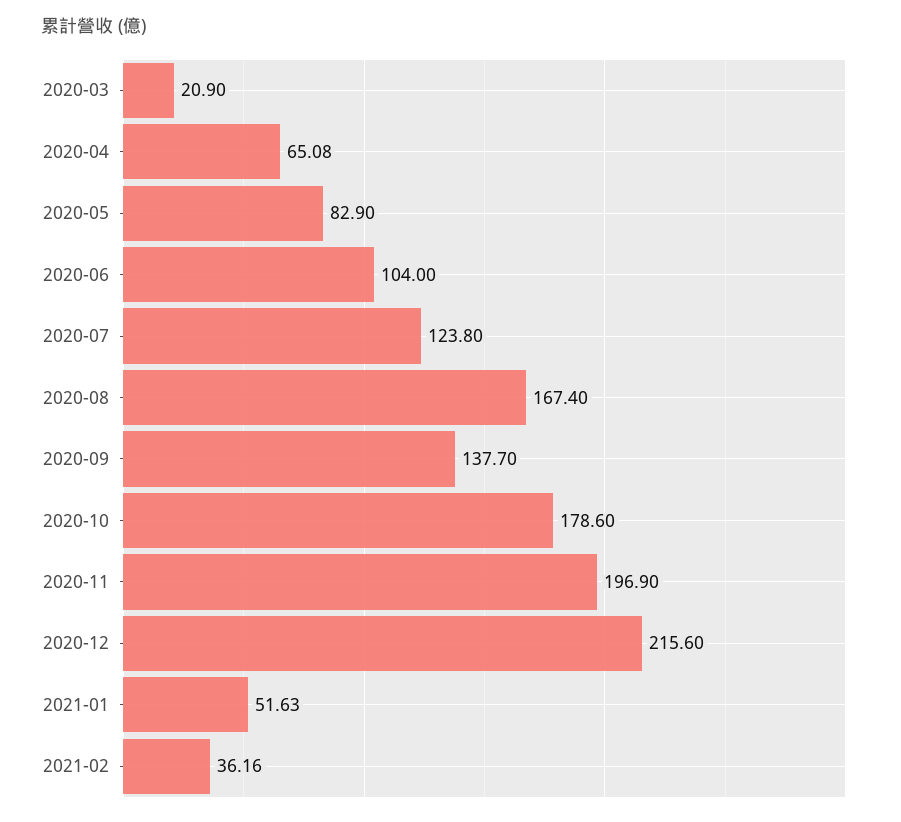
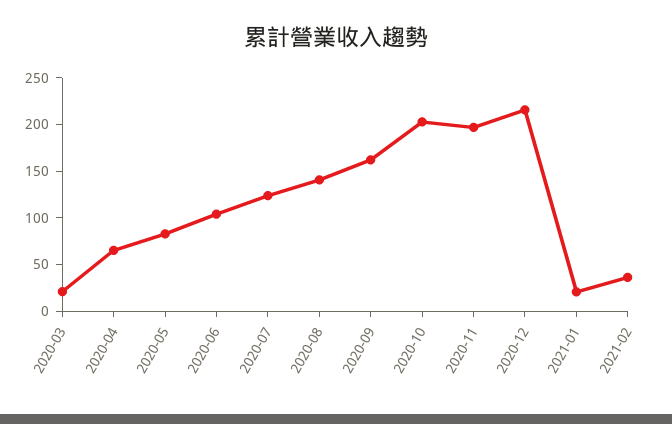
  {
    "2020-03": 20.9,
    "2020-04": 65.08,
    "2020-05": 82.9,
    "2020-06": 104,
    "2020-07": 123.8,
-   "2020-08": 167.4,
+   "2020-08": 140,
-   "2020-09": 137.7,
+   "2020-09": 160,
-   "2020-10": 178.6,
+   "2020-10": 200,
    "2020-11": 196.9,
    "2020-12": 215.6,
-   "2021-01": 51.63,
+   "2021-01": 20,
    "2021-02": 36.16
  }

